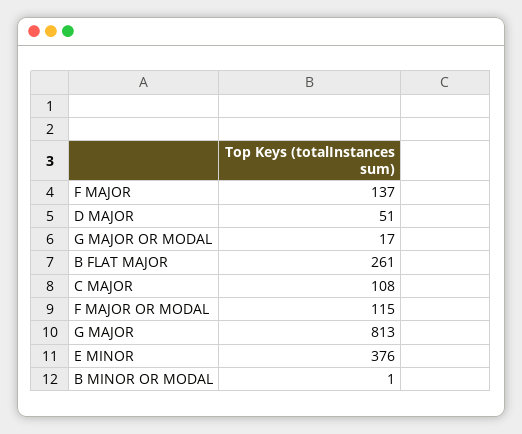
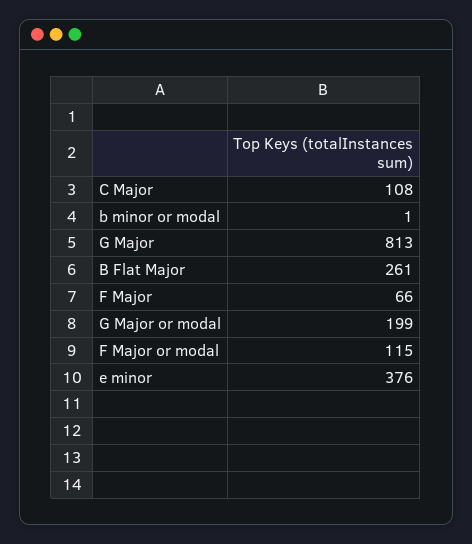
  {
-   "F MAJOR": 137,
+   "F MAJOR": 66,
-   "D MAJOR": 51,
-   "G MAJOR OR MODAL": 17,
+   "G MAJOR OR MODAL": 199,
    "B FLAT MAJOR": 261,
    "C MAJOR": 108,
    "F MAJOR OR MODAL": 115,
    "G MAJOR": 813,
    "E MINOR": 376,
    "B MINOR OR MODAL": 1
  }

